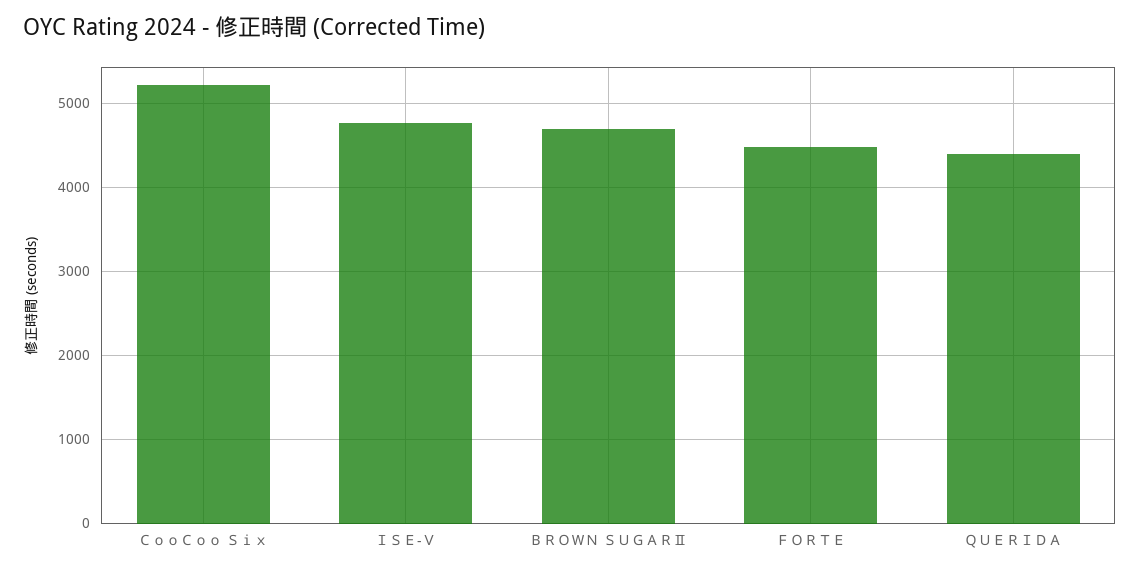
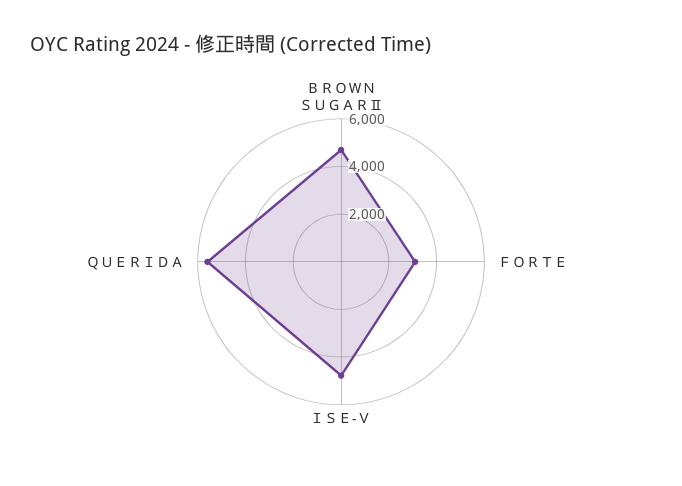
  {
-   "ＣｏｏＣｏｏ Ｓｉｘ": 5200,
    "ＩＳＥ-Ｖ": 4800,
    "ＢＲＯＷＮ ＳＵＧＡＲⅡ": 4700,
-   "ＦＯＲＴＥ": 4500,
+   "ＦＯＲＴＥ": 3000,
-   "ＱＵＥＲＩＤＡ": 4400
+   "ＱＵＥＲＩＤＡ": 5500
  }

